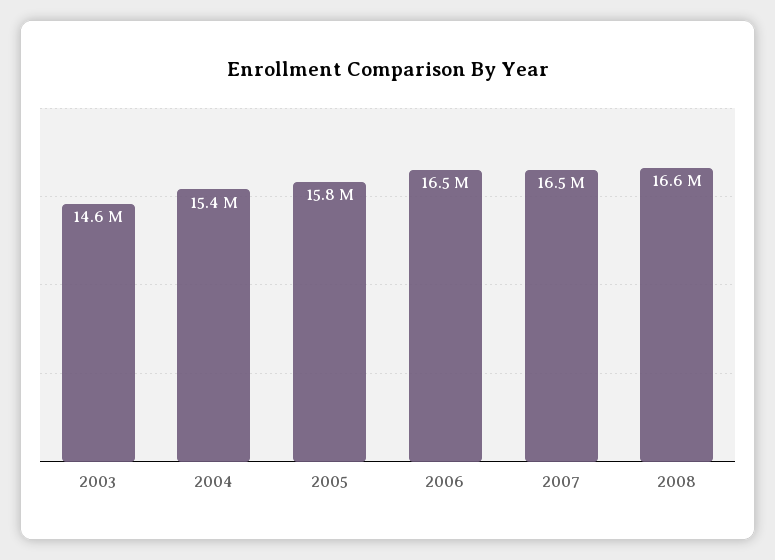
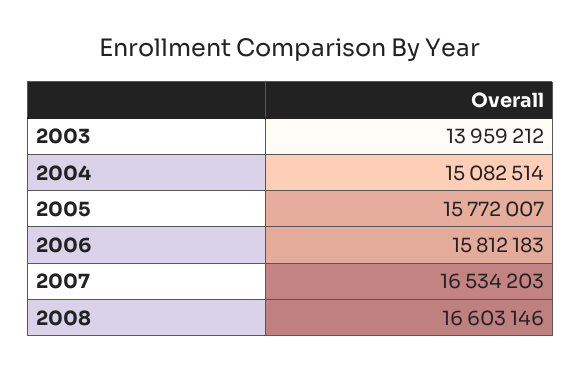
  {
-   "2003": 14600000,
+   "2003": 13959212,
-   "2004": 15400000,
+   "2004": 15082514,
    "2005": 15772007,
-   "2006": 16500000,
+   "2006": 15812183,
    "2007": 16534203,
    "2008": 16603146
  }

